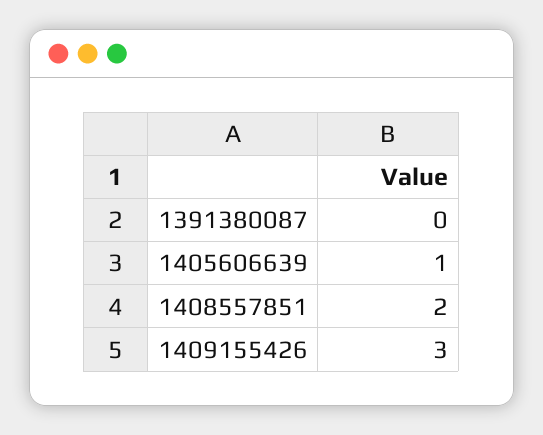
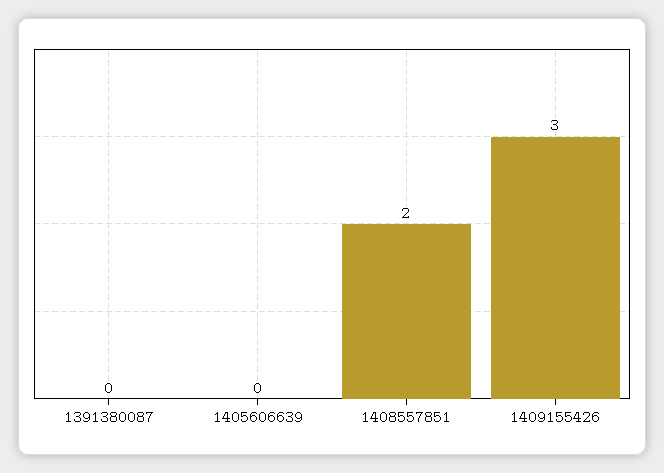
  {
    "1391380087": 0,
-   "1405606639": 1,
+   "1405606639": 0,
    "1408557851": 2,
    "1409155426": 3
  }

